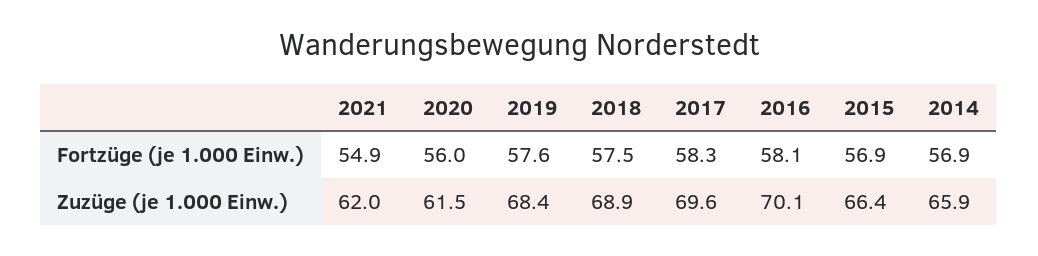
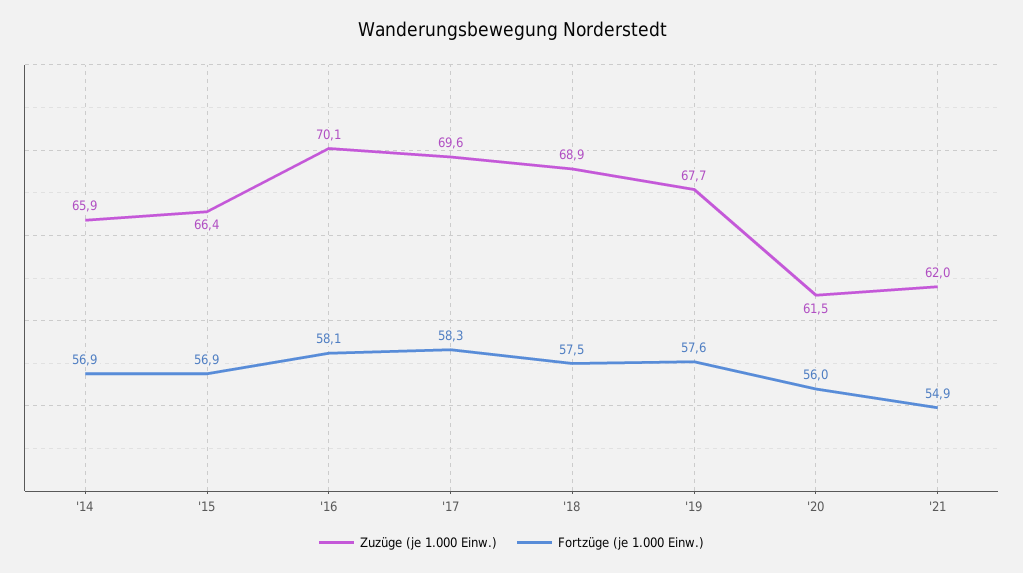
  {
    "Fortzüge (je 1.000 Einw.)": {
      "2021": 54.9,
      "2020": 56,
      "2019": 57.6,
      "2018": 57.5,
      "2017": 58.3,
      "2016": 58.1,
      "2015": 56.9,
      "2014": 56.9
    },
    "Zuzüge (je 1.000 Einw.)": {
      "2021": 62,
      "2020": 61.5,
-     "2019": 68.4,
+     "2019": 67.7,
      "2018": 68.9,
      "2017": 69.6,
      "2016": 70.1,
      "2015": 66.4,
      "2014": 65.9
    }
  }

